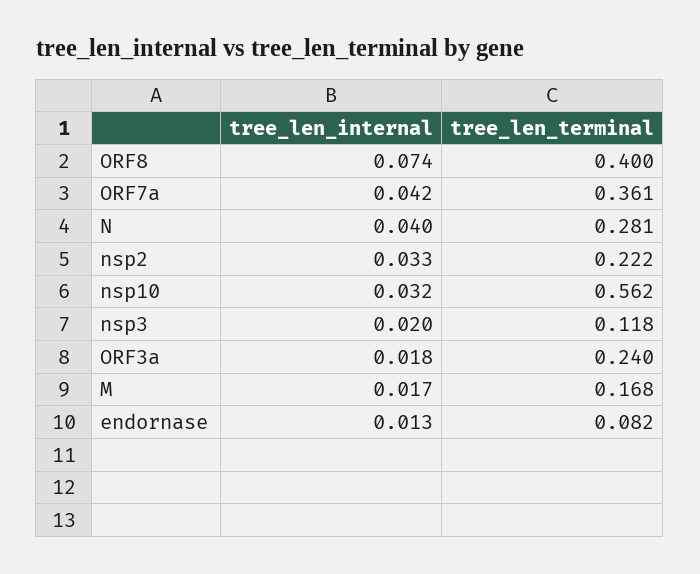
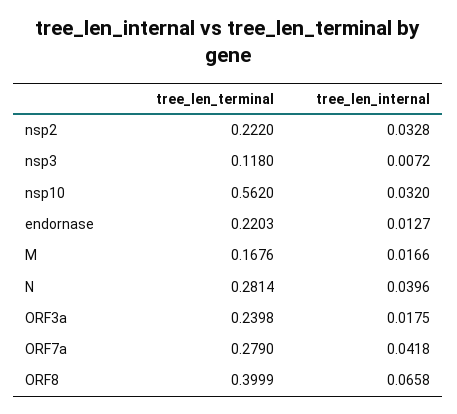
  {
    "tree_len_internal": {
-     "ORF8": 0.074,
+     "ORF8": 0.0658,
      "ORF7a": 0.0418,
      "N": 0.0396,
      "nsp2": 0.0328,
      "nsp10": 0.032,
-     "nsp3": 0.02,
+     "nsp3": 0.0072,
      "ORF3a": 0.0175,
      "M": 0.0166,
      "endornase": 0.0127
    },
    "tree_len_terminal": {
      "ORF8": 0.3999,
-     "ORF7a": 0.361,
+     "ORF7a": 0.279,
      "N": 0.2814,
      "nsp2": 0.222,
      "nsp10": 0.562,
      "nsp3": 0.118,
      "ORF3a": 0.2398,
      "M": 0.1676,
-     "endornase": 0.082
+     "endornase": 0.2203
    }
  }

